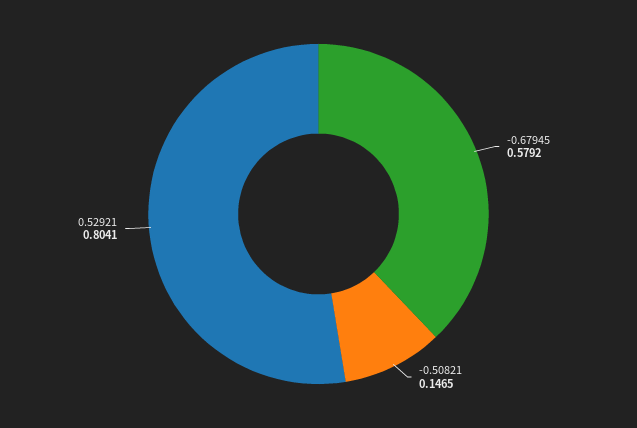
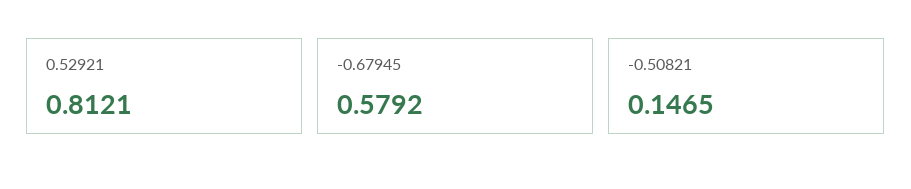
  {
    "-0.67945": 0.5792,
    "-0.50821": 0.1465,
-   "0.52921": 0.8041
+   "0.52921": 0.8121
  }

